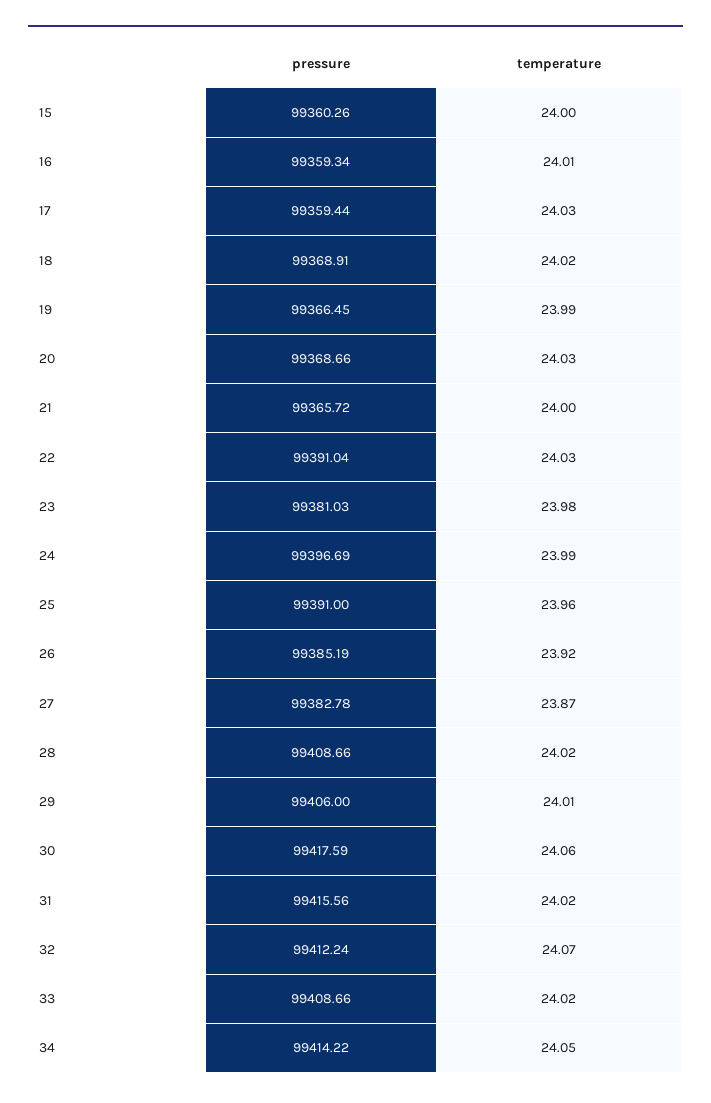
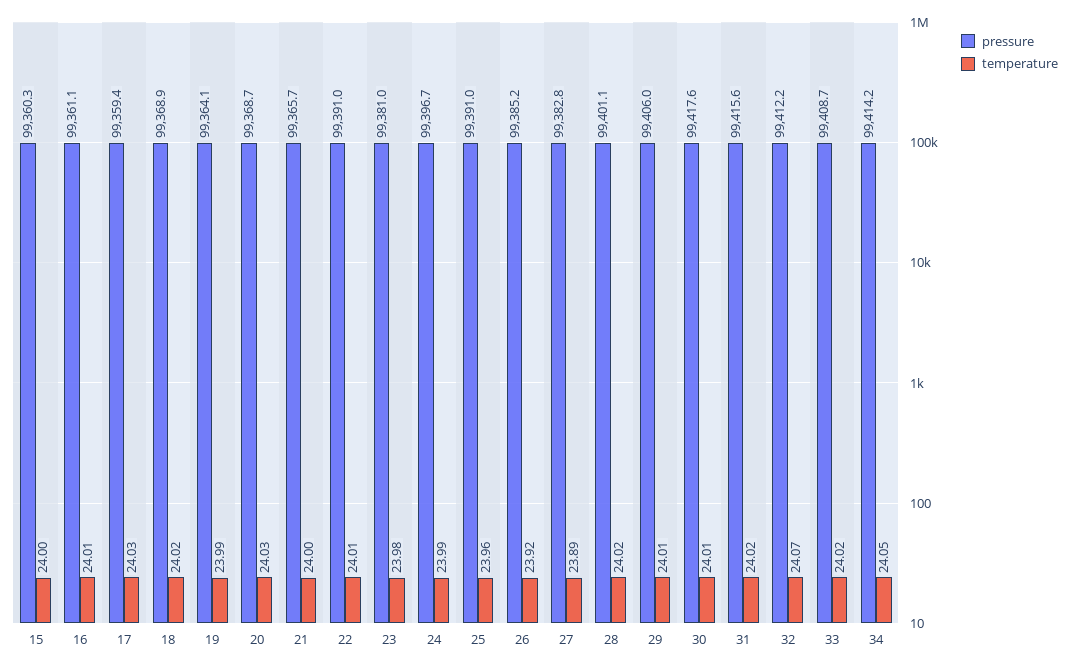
  {
    "pressure": {
      "15": 99360.26,
-     "16": 99359.34,
+     "16": 99361.1,
      "17": 99359.44,
      "18": 99368.91,
-     "19": 99366.45,
+     "19": 99364.1,
      "20": 99368.66,
      "21": 99365.72,
      "22": 99391.04,
      "23": 99381.03,
      "24": 99396.69,
      "25": 99391,
      "26": 99385.19,
      "27": 99382.78,
-     "28": 99408.66,
+     "28": 99401.1,
      "29": 99406,
      "30": 99417.59,
      "31": 99415.56,
      "32": 99412.24,
      "33": 99408.66,
      "34": 99414.22
    },
    "temperature": {
      "15": 24,
      "16": 24.01,
      "17": 24.03,
      "18": 24.02,
      "19": 23.99,
      "20": 24.03,
      "21": 24,
-     "22": 24.03,
+     "22": 24.01,
      "23": 23.98,
      "24": 23.99,
      "25": 23.96,
      "26": 23.92,
-     "27": 23.87,
+     "27": 23.89,
      "28": 24.02,
      "29": 24.01,
-     "30": 24.06,
+     "30": 24.01,
      "31": 24.02,
      "32": 24.07,
      "33": 24.02,
      "34": 24.05
    }
  }

